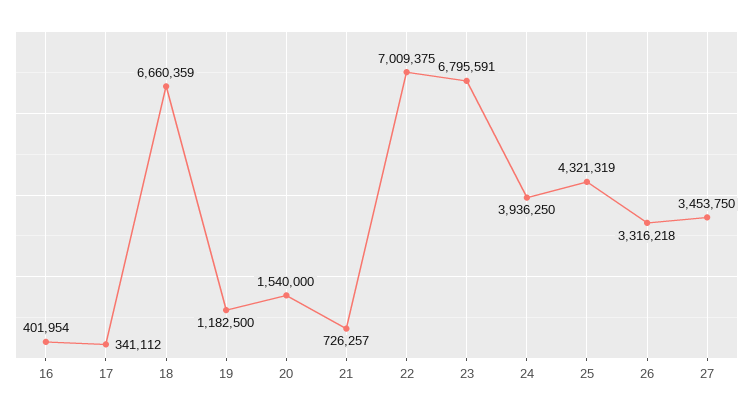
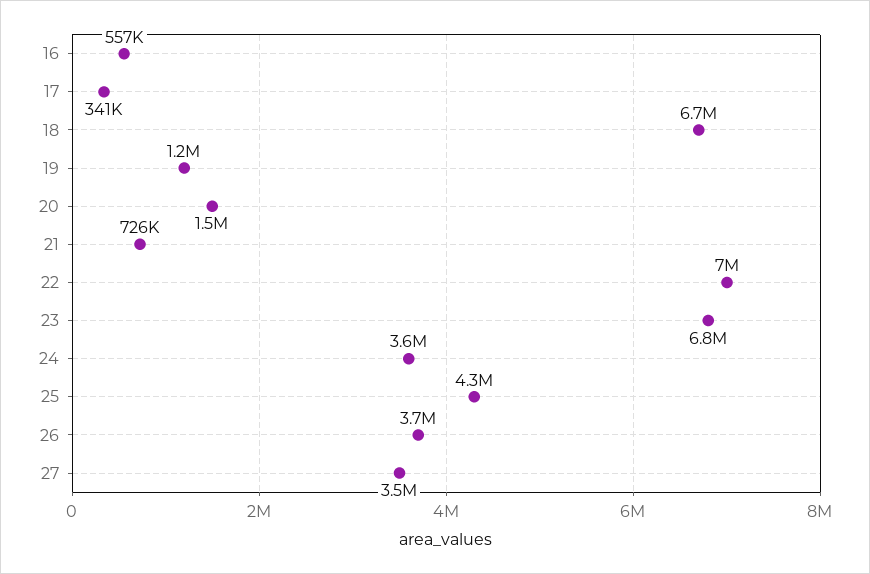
  {
-   "16": 401954,
+   "16": 557000,
    "17": 341112,
    "18": 6660359,
    "19": 1182500,
    "20": 1540000,
    "21": 726257,
    "22": 7009375,
    "23": 6795591,
-   "24": 3936250,
+   "24": 3600000,
    "25": 4321319,
-   "26": 3316218,
+   "26": 3700000,
    "27": 3453750
  }

